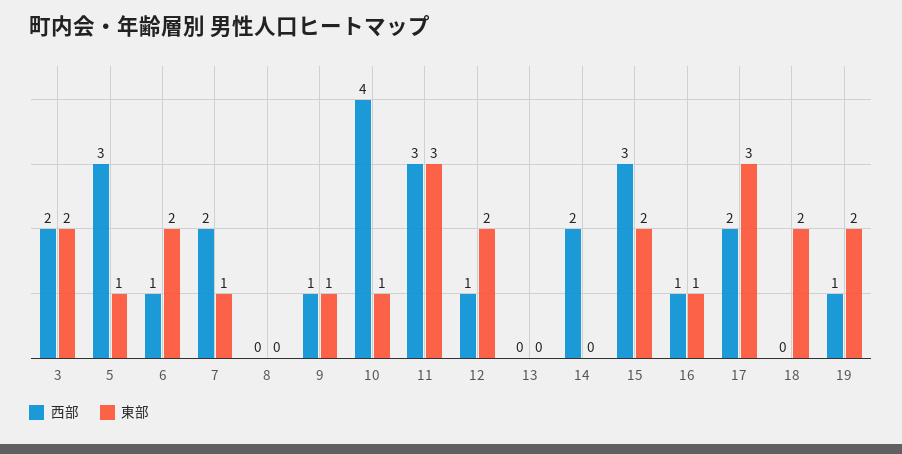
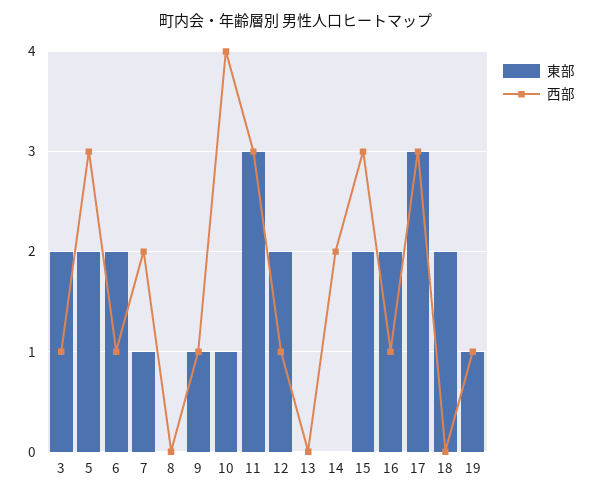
  {
    "西部": {
-     "3": 2,
+     "3": 1,
      "5": 3,
      "6": 1,
      "7": 2,
      "8": 0,
      "9": 1,
      "10": 4,
      "11": 3,
      "12": 1,
      "13": 0,
      "14": 2,
      "15": 3,
      "16": 1,
-     "17": 2,
+     "17": 3,
      "18": 0,
      "19": 1
    },
    "東部": {
      "3": 2,
-     "5": 1,
+     "5": 2,
      "6": 2,
      "7": 1,
      "8": 0,
      "9": 1,
      "10": 1,
      "11": 3,
      "12": 2,
      "13": 0,
      "14": 0,
      "15": 2,
-     "16": 1,
+     "16": 2,
      "17": 3,
      "18": 2,
-     "19": 2
+     "19": 1
    }
  }

